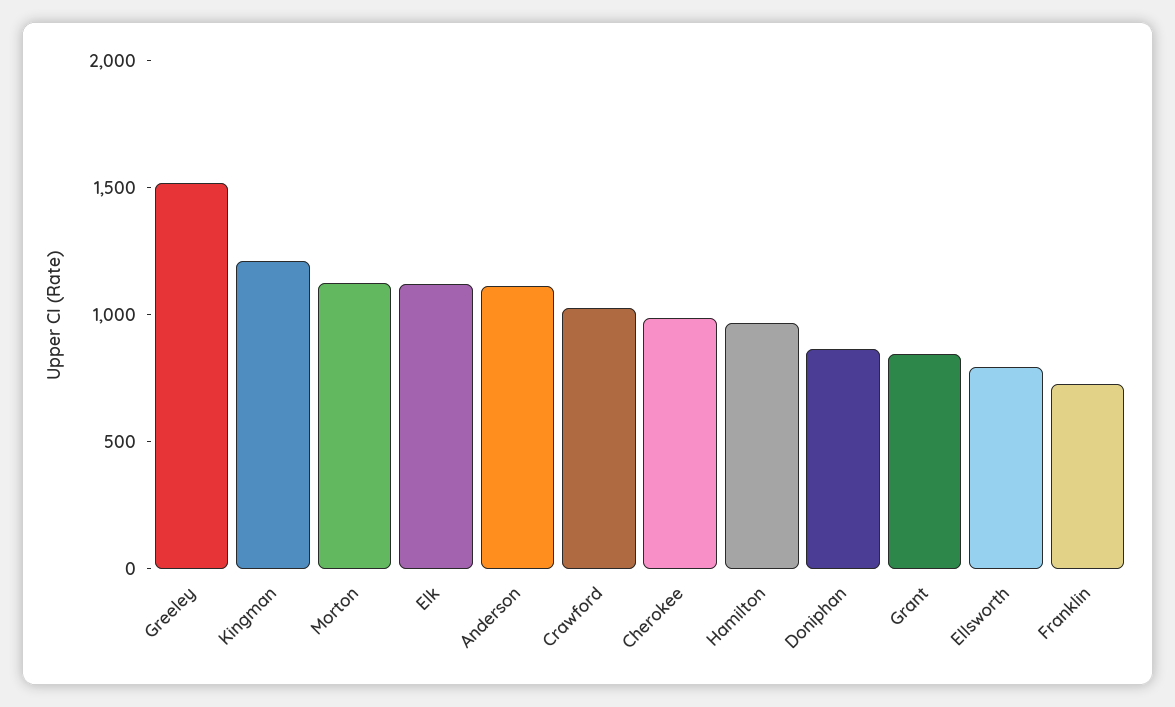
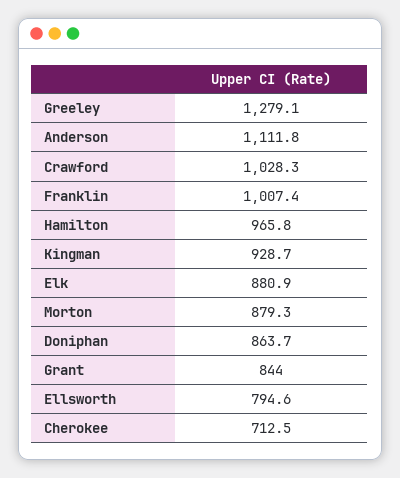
  {
-   "Greeley": 1500,
+   "Greeley": 1279.1,
-   "Kingman": 1200,
+   "Kingman": 928.7,
-   "Morton": 1100,
+   "Morton": 879.3,
-   "Elk": 1100,
+   "Elk": 880.9,
    "Anderson": 1111.8,
    "Crawford": 1028.3,
-   "Cherokee": 1000,
+   "Cherokee": 712.5,
    "Hamilton": 965.8,
    "Doniphan": 863.7,
    "Grant": 844,
    "Ellsworth": 794.6,
-   "Franklin": 700
+   "Franklin": 1007.4
  }

